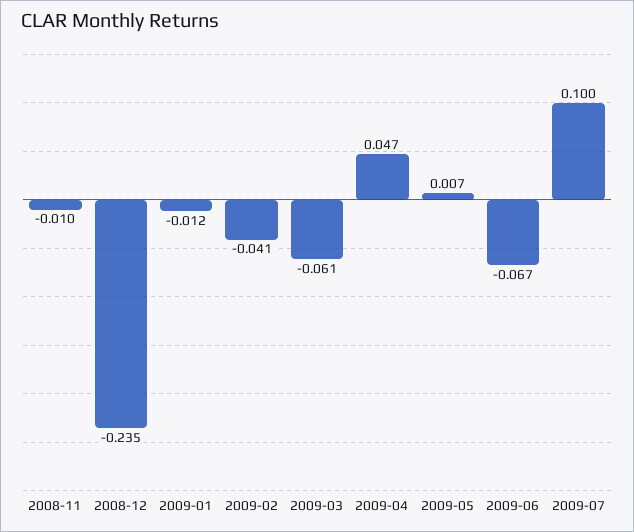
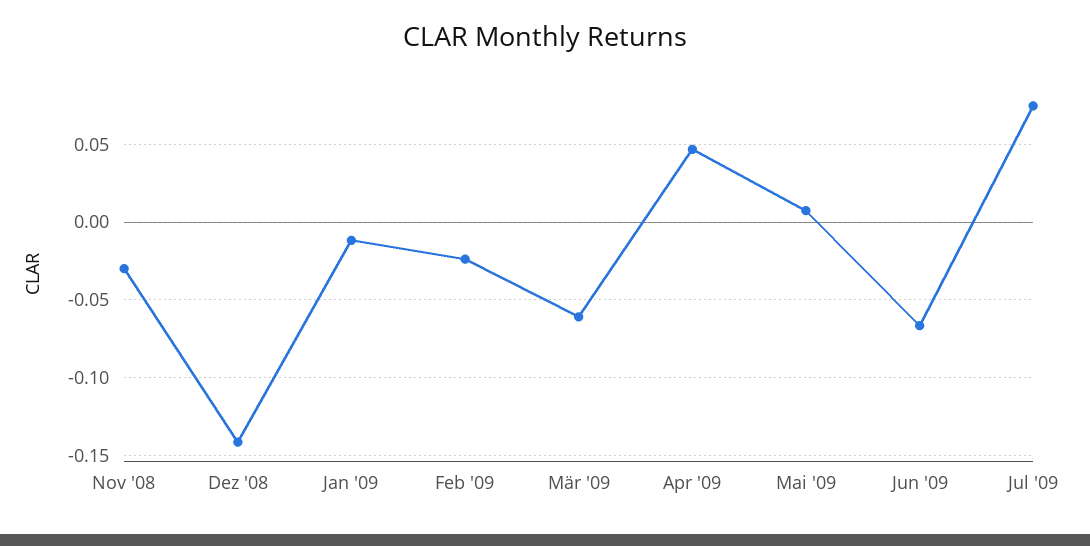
  {
-   "2008-11": -0.01,
+   "2008-11": -0.03,
-   "2008-12": -0.235,
+   "2008-12": -0.14,
    "2009-01": -0.012,
-   "2009-02": -0.041,
+   "2009-02": -0.025,
    "2009-03": -0.061,
    "2009-04": 0.047,
    "2009-05": 0.007,
    "2009-06": -0.067,
-   "2009-07": 0.1
+   "2009-07": 0.075
  }

